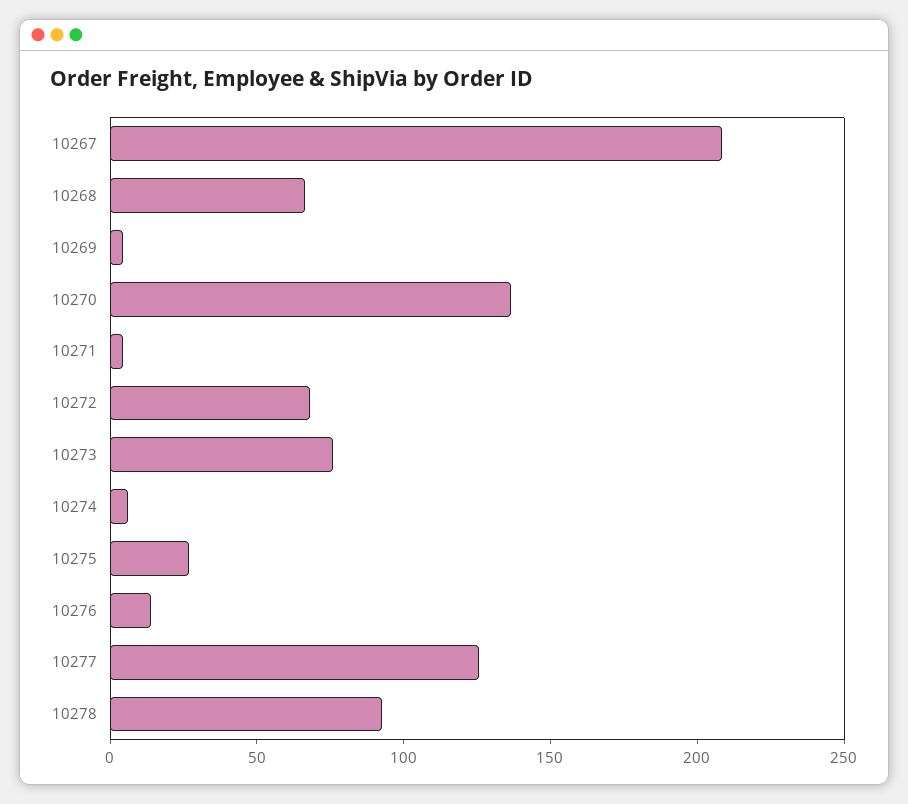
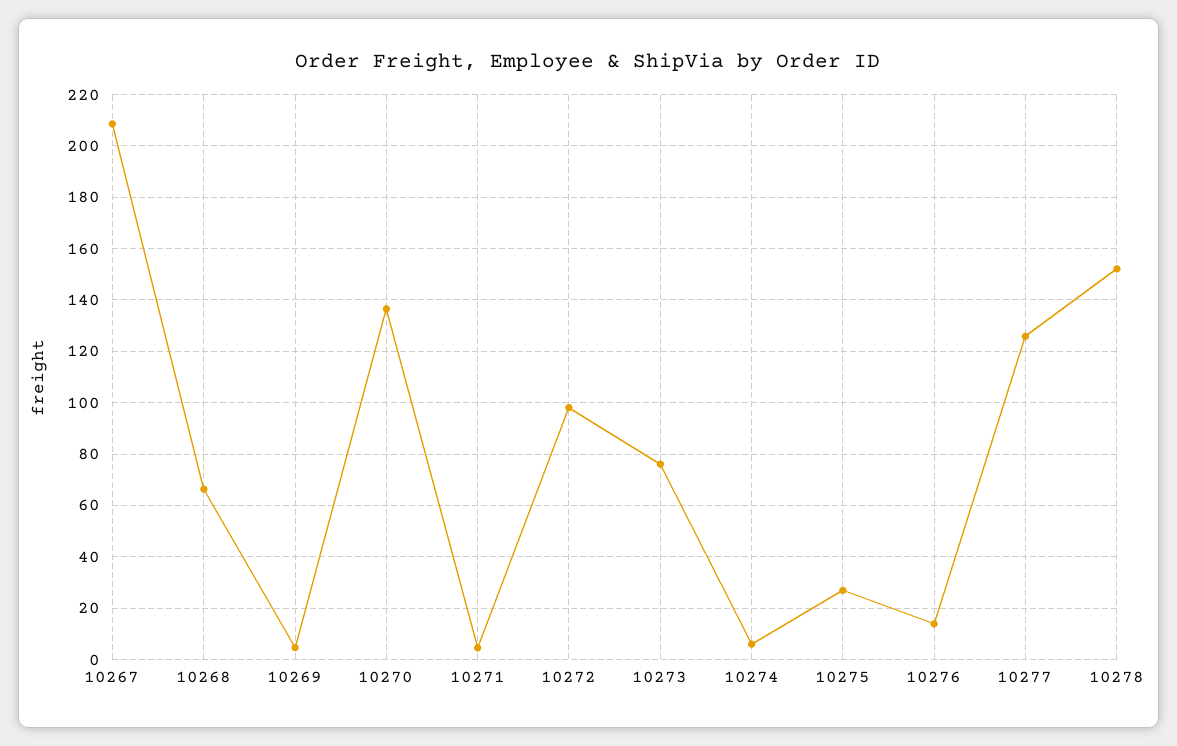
  {
    "10267": 207.5,
    "10268": 67.5,
    "10269": 5,
    "10270": 137.5,
    "10271": 5,
-   "10272": 70,
+   "10272": 97.5,
    "10273": 75,
    "10274": 5,
    "10275": 27.5,
    "10276": 15,
    "10277": 125,
-   "10278": 90
+   "10278": 152.5
  }

